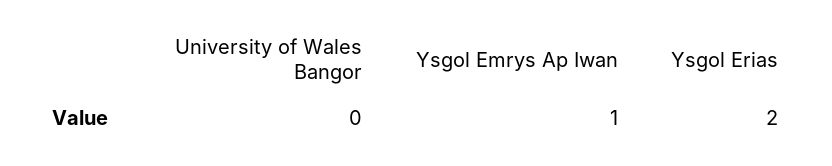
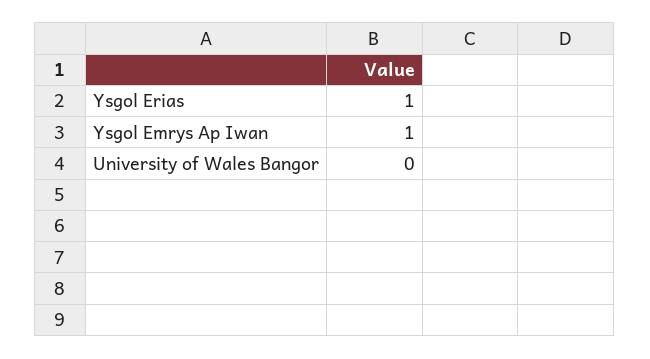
  {
    "University of Wales Bangor": 0,
    "Ysgol Emrys Ap Iwan": 1,
-   "Ysgol Erias": 2
+   "Ysgol Erias": 1
  }

